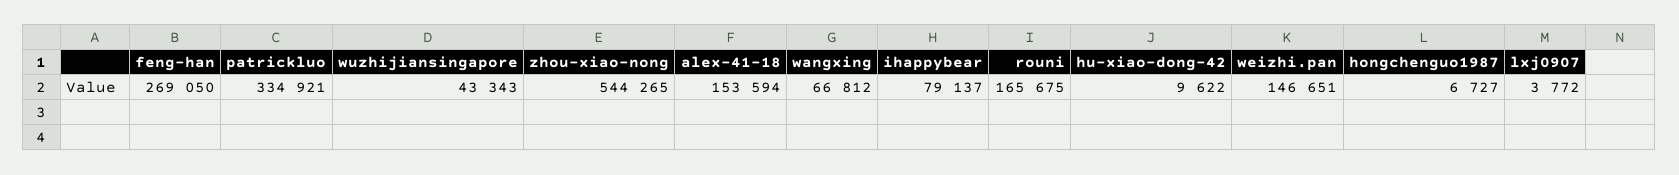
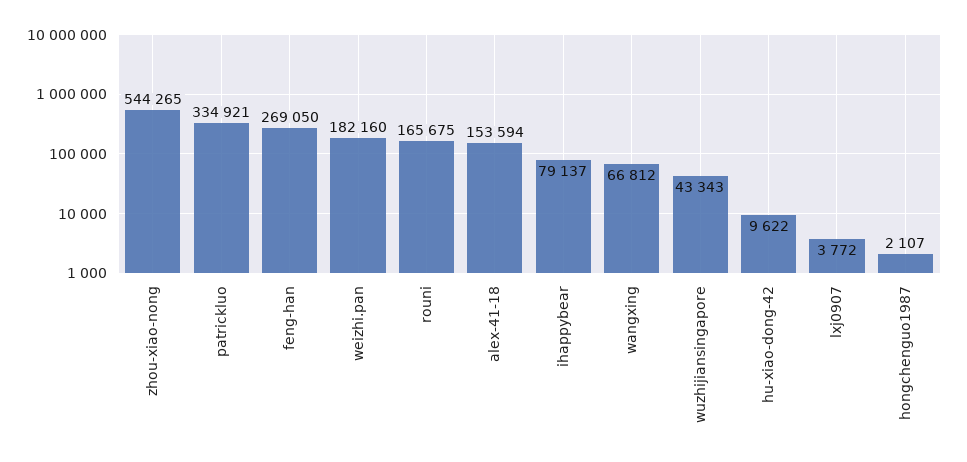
  {
    "feng-han": 269050,
    "patrickluo": 334921,
    "wuzhijiansingapore": 43343,
    "zhou-xiao-nong": 544265,
    "alex-41-18": 153594,
    "wangxing": 66812,
    "ihappybear": 79137,
    "rouni": 165675,
    "hu-xiao-dong-42": 9622,
-   "weizhi.pan": 146651,
+   "weizhi.pan": 182160,
-   "hongchenguo1987": 6727,
+   "hongchenguo1987": 2107,
    "lxj0907": 3772
  }

